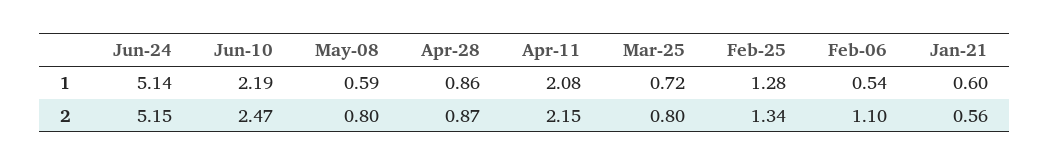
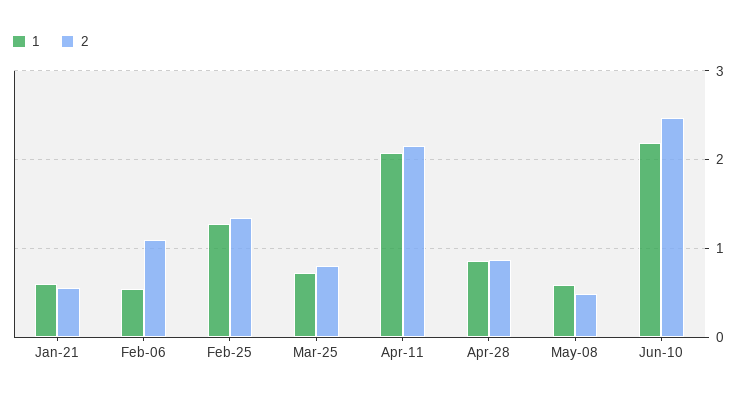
  {
    "1": {
-     "Jun-24": 5.14,
      "Jun-10": 2.19,
      "May-08": 0.59,
      "Apr-28": 0.86,
      "Apr-11": 2.08,
      "Mar-25": 0.72,
      "Feb-25": 1.28,
      "Feb-06": 0.54,
      "Jan-21": 0.6
    },
    "2": {
-     "Jun-24": 5.15,
      "Jun-10": 2.47,
-     "May-08": 0.8,
+     "May-08": 0.5,
      "Apr-28": 0.87,
      "Apr-11": 2.15,
      "Mar-25": 0.8,
      "Feb-25": 1.34,
      "Feb-06": 1.1,
      "Jan-21": 0.56
    }
  }

